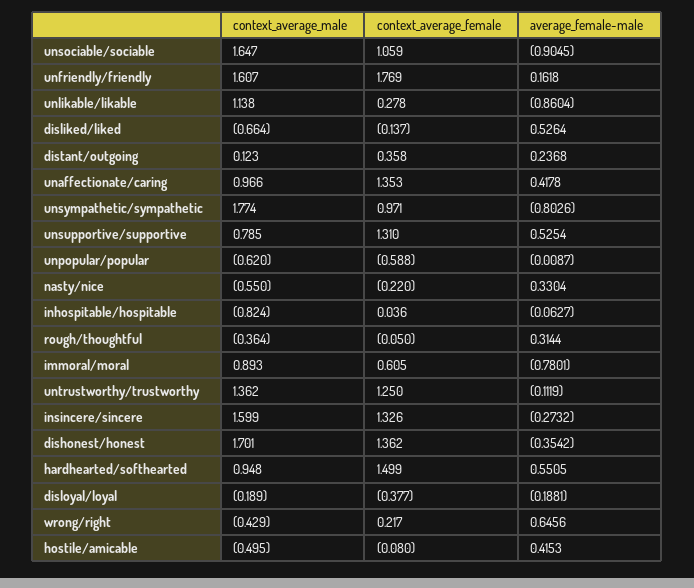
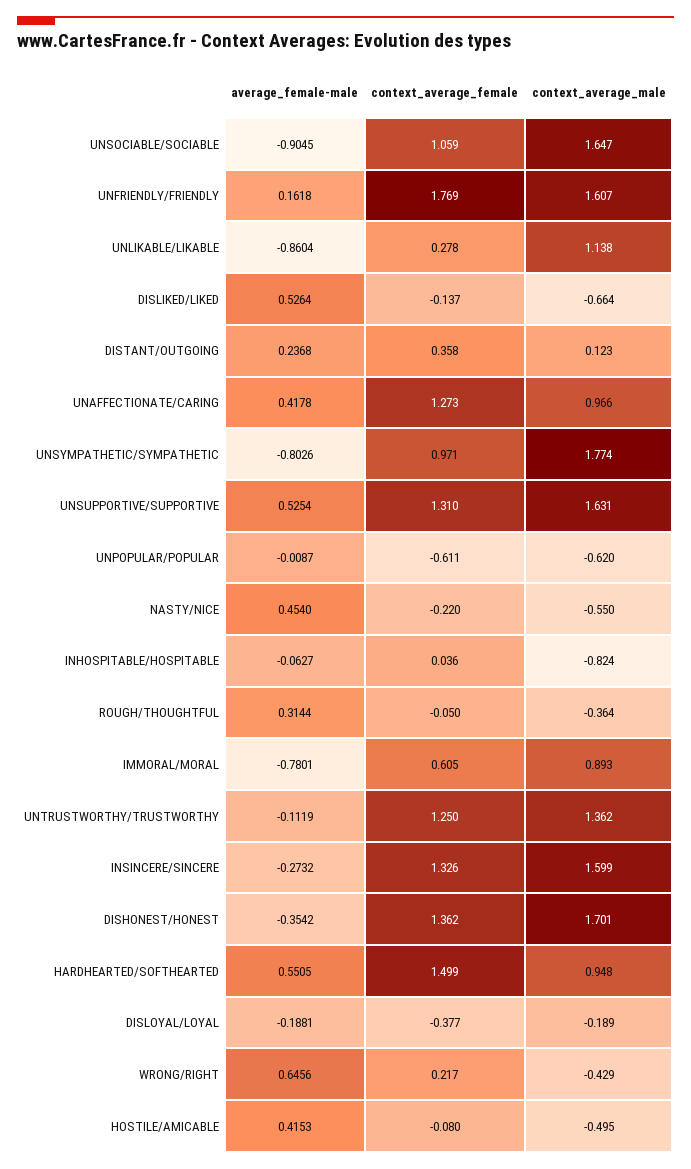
  {
    "context_average_male": {
      "unsociable/sociable": 1.647,
      "unfriendly/friendly": 1.607,
      "unlikable/likable": 1.138,
      "disliked/liked": -0.664,
      "distant/outgoing": 0.123,
      "unaffectionate/caring": 0.966,
      "unsympathetic/sympathetic": 1.774,
-     "unsupportive/supportive": 0.785,
+     "unsupportive/supportive": 1.631,
      "unpopular/popular": -0.62,
      "nasty/nice": -0.55,
      "inhospitable/hospitable": -0.824,
      "rough/thoughtful": -0.364,
      "immoral/moral": 0.893,
      "untrustworthy/trustworthy": 1.362,
      "insincere/sincere": 1.599,
      "dishonest/honest": 1.701,
      "hardhearted/softhearted": 0.948,
      "disloyal/loyal": -0.189,
      "wrong/right": -0.429,
      "hostile/amicable": -0.495
    },
    "context_average_female": {
      "unsociable/sociable": 1.059,
      "unfriendly/friendly": 1.769,
      "unlikable/likable": 0.278,
      "disliked/liked": -0.137,
      "distant/outgoing": 0.358,
-     "unaffectionate/caring": 1.353,
+     "unaffectionate/caring": 1.273,
      "unsympathetic/sympathetic": 0.971,
      "unsupportive/supportive": 1.31,
-     "unpopular/popular": -0.588,
+     "unpopular/popular": -0.611,
      "nasty/nice": -0.22,
      "inhospitable/hospitable": 0.036,
      "rough/thoughtful": -0.05,
      "immoral/moral": 0.605,
      "untrustworthy/trustworthy": 1.25,
      "insincere/sincere": 1.326,
      "dishonest/honest": 1.362,
      "hardhearted/softhearted": 1.499,
      "disloyal/loyal": -0.377,
      "wrong/right": 0.217,
      "hostile/amicable": -0.08
    },
    "average_female-male": {
      "unsociable/sociable": -0.9045,
      "unfriendly/friendly": 0.1618,
      "unlikable/likable": -0.8604,
      "disliked/liked": 0.5264,
      "distant/outgoing": 0.2368,
      "unaffectionate/caring": 0.4178,
      "unsympathetic/sympathetic": -0.8026,
      "unsupportive/supportive": 0.5254,
      "unpopular/popular": -0.0087,
-     "nasty/nice": 0.3304,
+     "nasty/nice": 0.454,
      "inhospitable/hospitable": -0.0627,
      "rough/thoughtful": 0.3144,
      "immoral/moral": -0.7801,
      "untrustworthy/trustworthy": -0.1119,
      "insincere/sincere": -0.2732,
      "dishonest/honest": -0.3542,
      "hardhearted/softhearted": 0.5505,
      "disloyal/loyal": -0.1881,
      "wrong/right": 0.6456,
      "hostile/amicable": 0.4153
    }
  }

